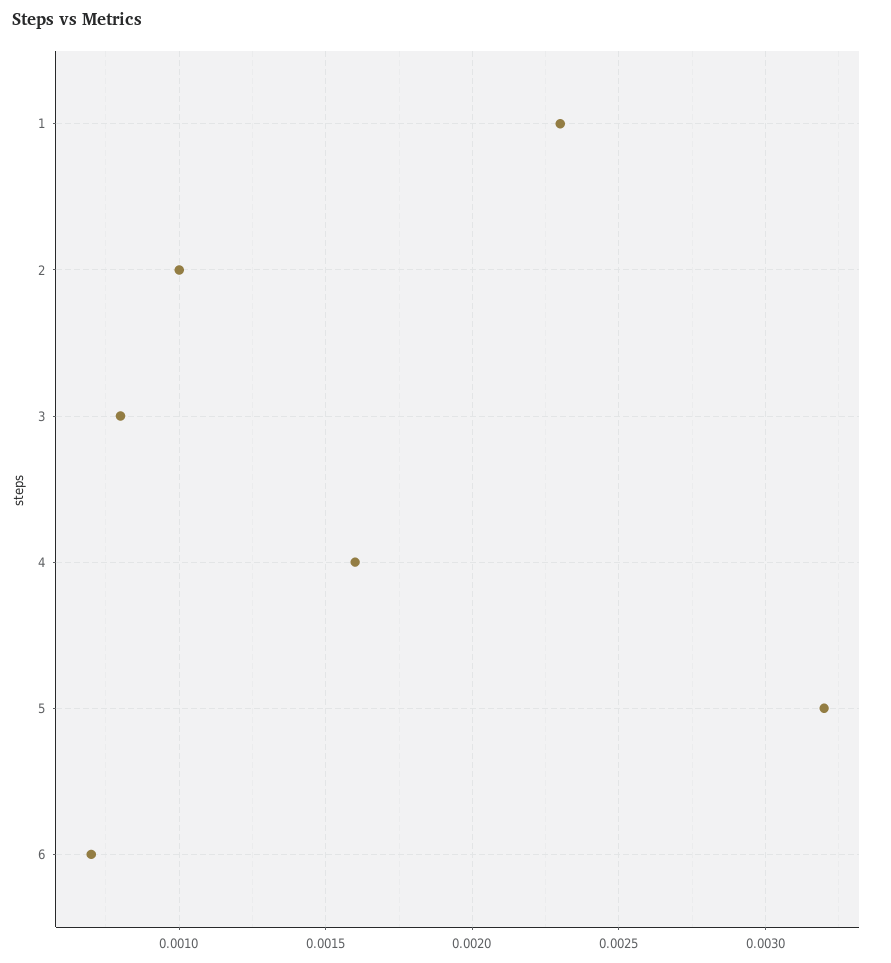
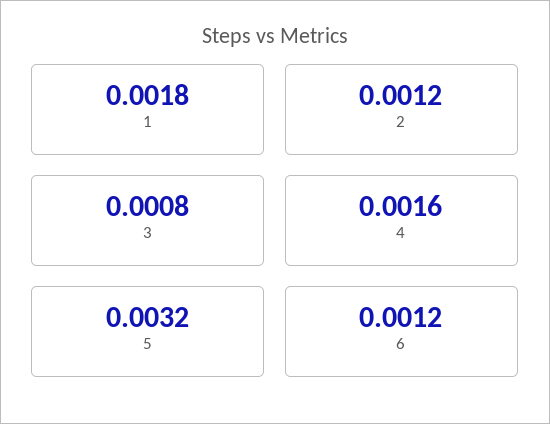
  {
-   "1": 0.0023,
+   "1": 0.0018,
-   "2": 0.001,
+   "2": 0.0012,
    "3": 0.0008,
    "4": 0.0016,
    "5": 0.0032,
-   "6": 0.0007
+   "6": 0.0012
  }

